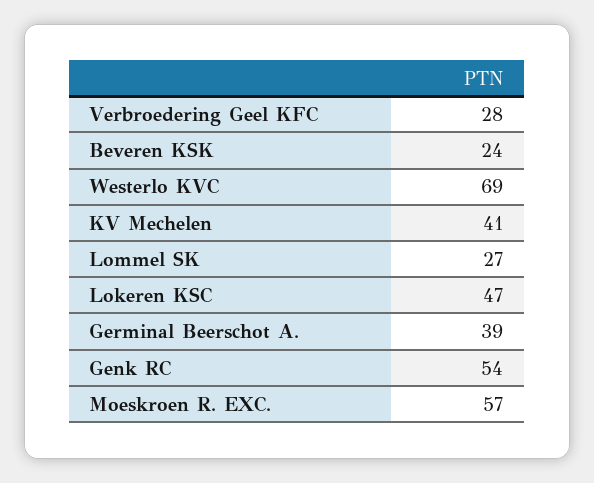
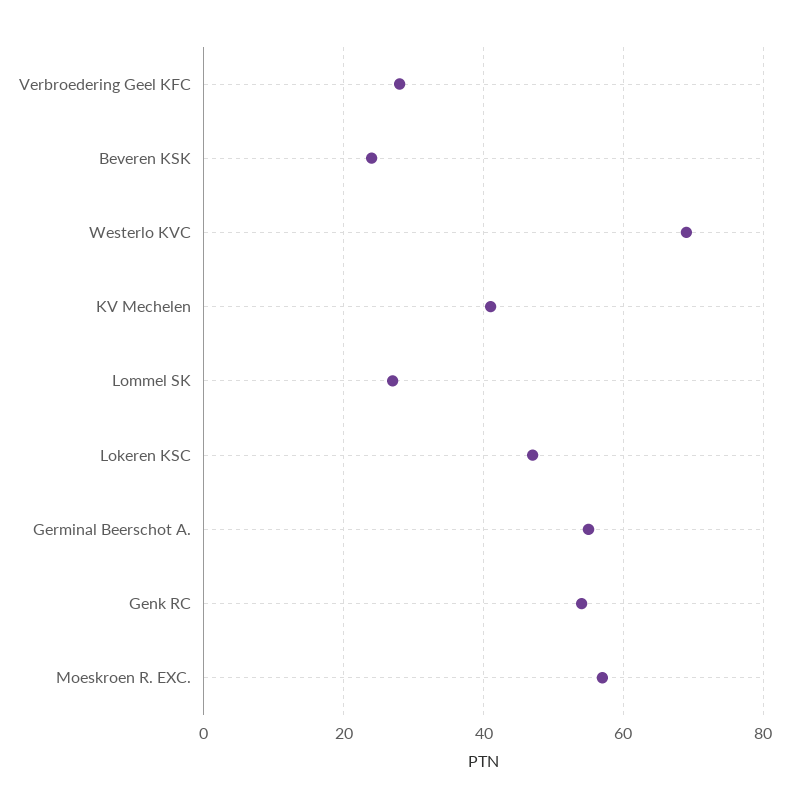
  {
    "Verbroedering Geel KFC": 28,
    "Beveren KSK": 24,
    "Westerlo KVC": 69,
    "KV Mechelen": 41,
    "Lommel SK": 27,
    "Lokeren KSC": 47,
-   "Germinal Beerschot A.": 39,
+   "Germinal Beerschot A.": 55,
    "Genk RC": 54,
    "Moeskroen R. EXC.": 57
  }

